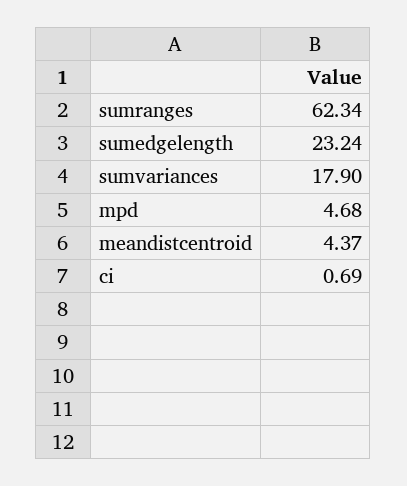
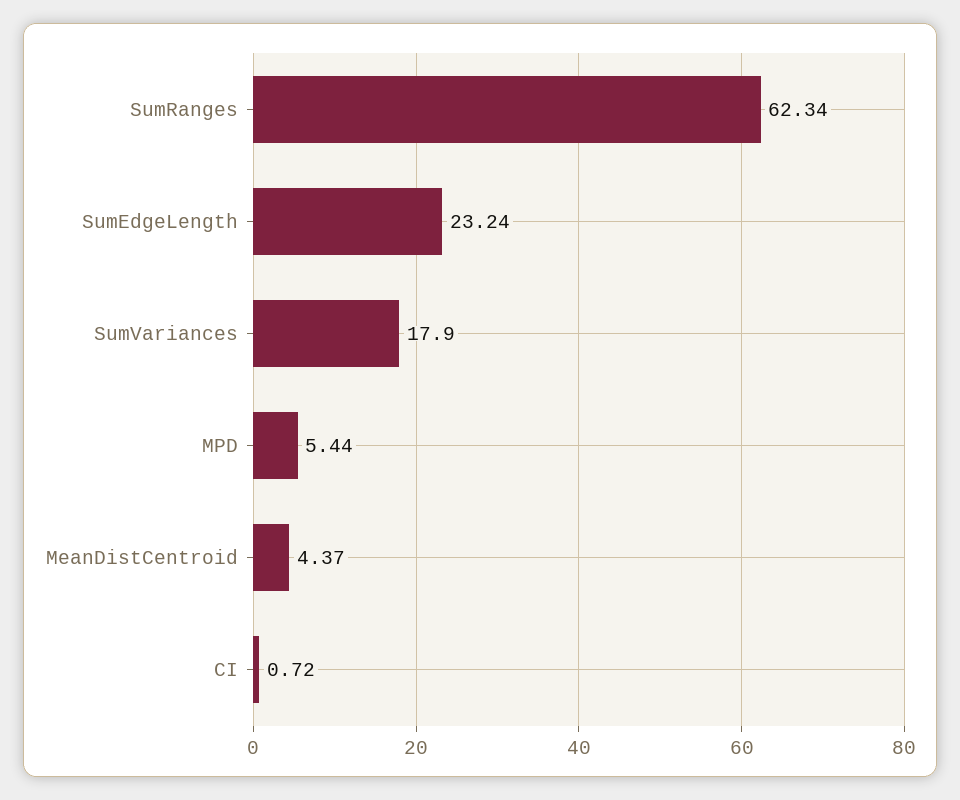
  {
    "sumranges": 62.34,
    "sumedgelength": 23.24,
    "sumvariances": 17.9,
-   "mpd": 4.68,
+   "mpd": 5.44,
    "meandistcentroid": 4.37,
-   "ci": 0.69
+   "ci": 0.72
  }

